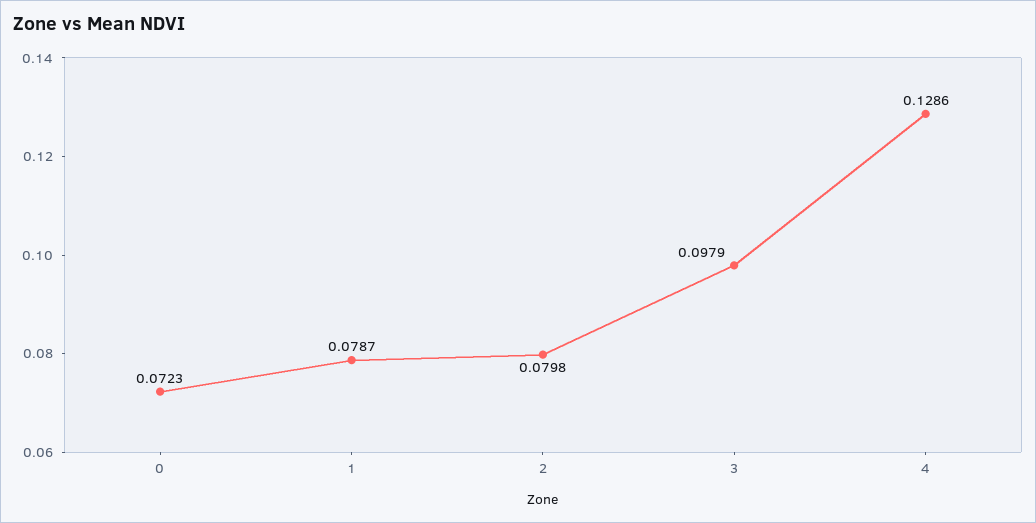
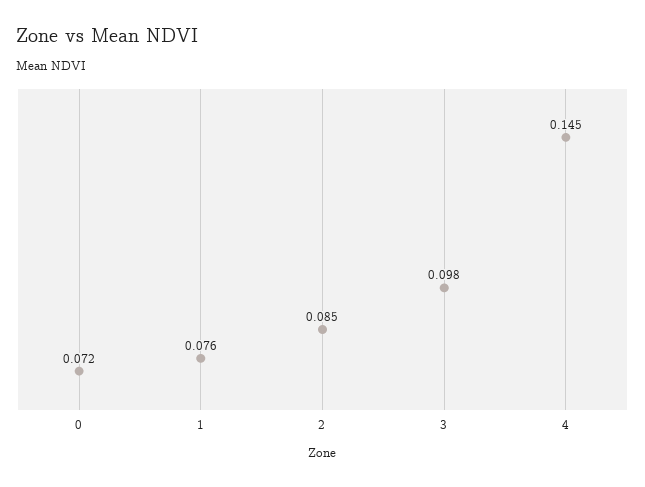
  {
    "0": 0.0723,
-   "1": 0.0787,
+   "1": 0.076,
-   "2": 0.0798,
+   "2": 0.085,
    "3": 0.0979,
-   "4": 0.1286
+   "4": 0.145
  }

